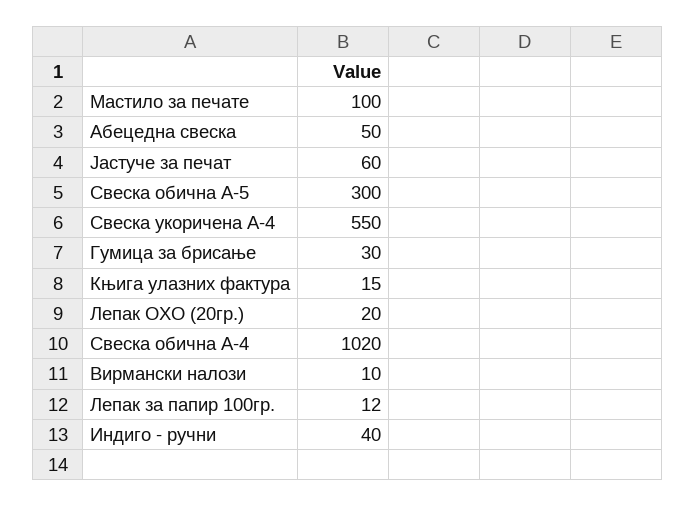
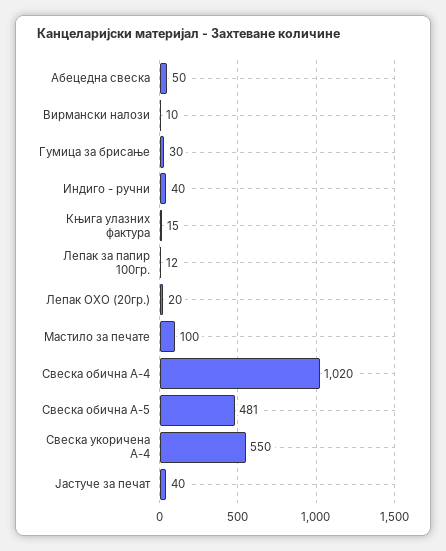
  {
    "Мастило за печате": 100,
    "Абецедна свеска": 50,
-   "Јастуче за печат": 60,
+   "Јастуче за печат": 40,
-   "Свеска обична А-5": 300,
+   "Свеска обична А-5": 481,
    "Свеска укоричена А-4": 550,
    "Гумица за брисање": 30,
    "Књига улазних фактура": 15,
    "Лепак ОХО (20гр.)": 20,
    "Свеска обична А-4": 1020,
    "Вирмански налози": 10,
    "Лепак за папир 100гр.": 12,
    "Индиго - ручни": 40
  }

